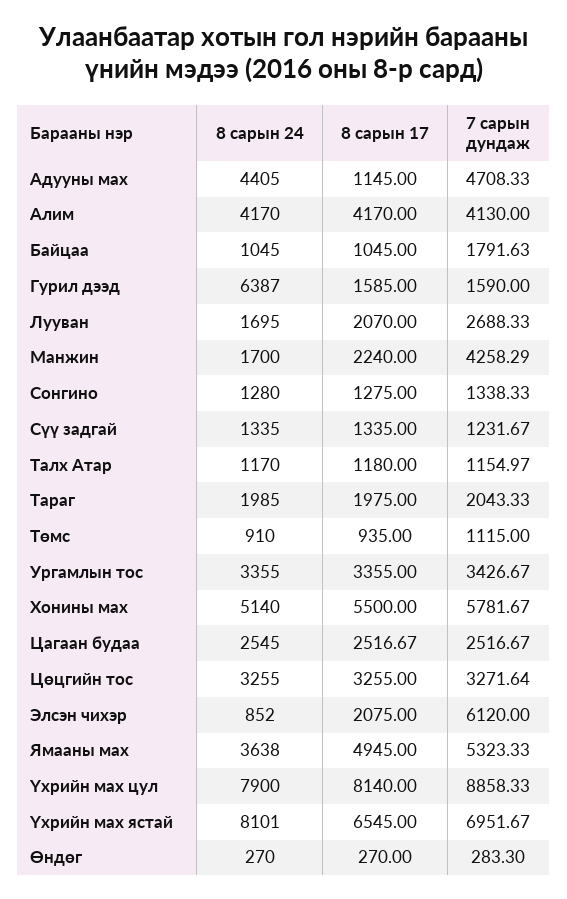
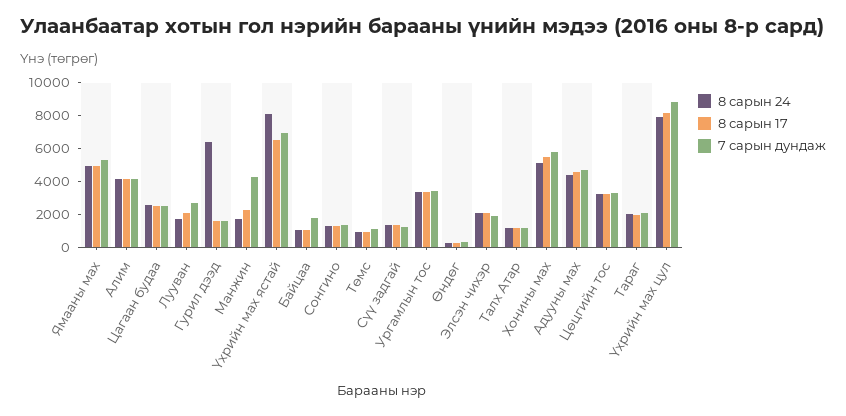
  {
    "8 сарын 24": {
      "Адууны мах": 4405,
      "Алим": 4170,
      "Байцаа": 1045,
      "Гурил дээд": 6387,
      "Лууван": 1695,
      "Манжин": 1700,
      "Сонгино": 1280,
      "Сүү задгай": 1335,
      "Талх Атар": 1170,
      "Тараг": 1985,
      "Төмс": 910,
      "Ургамлын тос": 3355,
      "Хонины мах": 5140,
      "Цагаан будаа": 2545,
      "Цөцгийн тос": 3255,
-     "Элсэн чихэр": 852,
+     "Элсэн чихэр": 2000,
-     "Ямааны мах": 3638,
+     "Ямааны мах": 5000,
      "Үхрийн мах цул": 7900,
      "Үхрийн мах ястай": 8101,
      "Өндөг": 270
    },
    "8 сарын 17": {
-     "Адууны мах": 1145,
+     "Адууны мах": 4500,
      "Алим": 4170,
      "Байцаа": 1045,
      "Гурил дээд": 1585,
      "Лууван": 2070,
      "Манжин": 2240,
      "Сонгино": 1275,
      "Сүү задгай": 1335,
      "Талх Атар": 1180,
      "Тараг": 1975,
      "Төмс": 935,
      "Ургамлын тос": 3355,
      "Хонины мах": 5500,
      "Цагаан будаа": 2516.67,
      "Цөцгийн тос": 3255,
      "Элсэн чихэр": 2075,
      "Ямааны мах": 4945,
      "Үхрийн мах цул": 8140,
      "Үхрийн мах ястай": 6545,
      "Өндөг": 270
    },
    "7 сарын дундаж": {
      "Адууны мах": 4708.33,
      "Алим": 4130,
      "Байцаа": 1791.63,
      "Гурил дээд": 1590,
      "Лууван": 2688.33,
      "Манжин": 4258.29,
      "Сонгино": 1338.33,
      "Сүү задгай": 1231.67,
      "Талх Атар": 1154.97,
      "Тараг": 2043.33,
      "Төмс": 1115,
      "Ургамлын тос": 3426.67,
      "Хонины мах": 5781.67,
      "Цагаан будаа": 2516.67,
      "Цөцгийн тос": 3271.64,
-     "Элсэн чихэр": 6120,
+     "Элсэн чихэр": 2000,
      "Ямааны мах": 5323.33,
      "Үхрийн мах цул": 8858.33,
      "Үхрийн мах ястай": 6951.67,
      "Өндөг": 283.3
    }
  }

